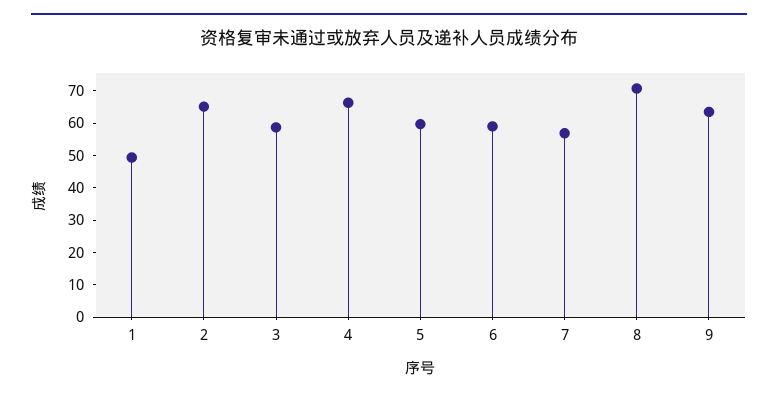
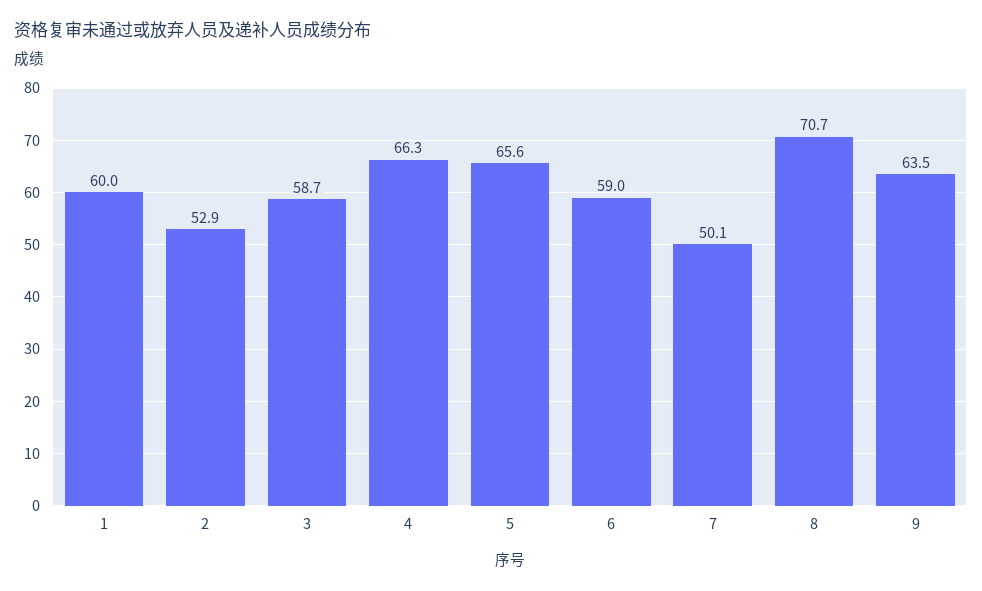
  {
-   "1": 50,
+   "1": 60,
-   "2": 65,
+   "2": 52.9,
    "3": 58.7,
    "4": 66.3,
-   "5": 60,
+   "5": 65.6,
    "6": 59,
-   "7": 57.5,
+   "7": 50.1,
    "8": 70.7,
    "9": 63.5
  }

